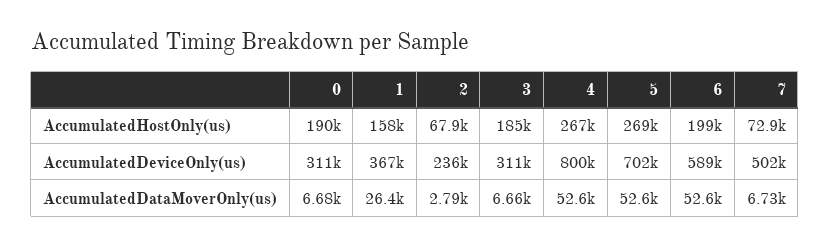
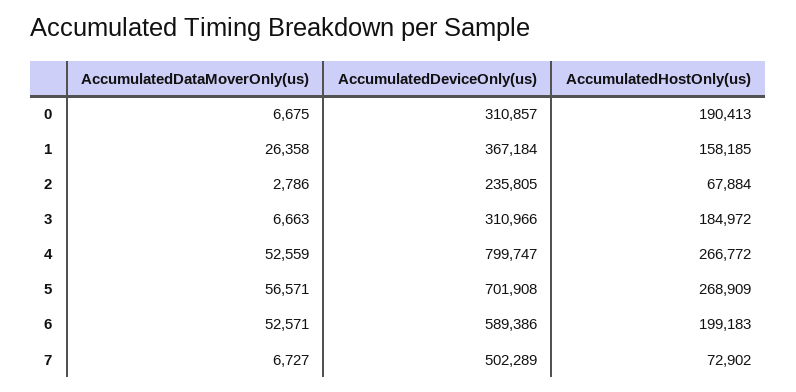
  {
    "0": {
      "AccumulatedHostOnly(us)": 190413,
      "AccumulatedDeviceOnly(us)": 310857,
      "AccumulatedDataMoverOnly(us)": 6675
    },
    "1": {
      "AccumulatedHostOnly(us)": 158185,
      "AccumulatedDeviceOnly(us)": 367184,
      "AccumulatedDataMoverOnly(us)": 26358
    },
    "2": {
      "AccumulatedHostOnly(us)": 67884,
      "AccumulatedDeviceOnly(us)": 235805,
      "AccumulatedDataMoverOnly(us)": 2786
    },
    "3": {
      "AccumulatedHostOnly(us)": 184972,
      "AccumulatedDeviceOnly(us)": 310966,
      "AccumulatedDataMoverOnly(us)": 6663
    },
    "4": {
      "AccumulatedHostOnly(us)": 266772,
      "AccumulatedDeviceOnly(us)": 799747,
      "AccumulatedDataMoverOnly(us)": 52559
    },
    "5": {
      "AccumulatedHostOnly(us)": 268909,
      "AccumulatedDeviceOnly(us)": 701908,
-     "AccumulatedDataMoverOnly(us)": 52600
+     "AccumulatedDataMoverOnly(us)": 56571
    },
    "6": {
      "AccumulatedHostOnly(us)": 199183,
      "AccumulatedDeviceOnly(us)": 589386,
      "AccumulatedDataMoverOnly(us)": 52571
    },
    "7": {
      "AccumulatedHostOnly(us)": 72902,
      "AccumulatedDeviceOnly(us)": 502289,
      "AccumulatedDataMoverOnly(us)": 6727
    }
  }

